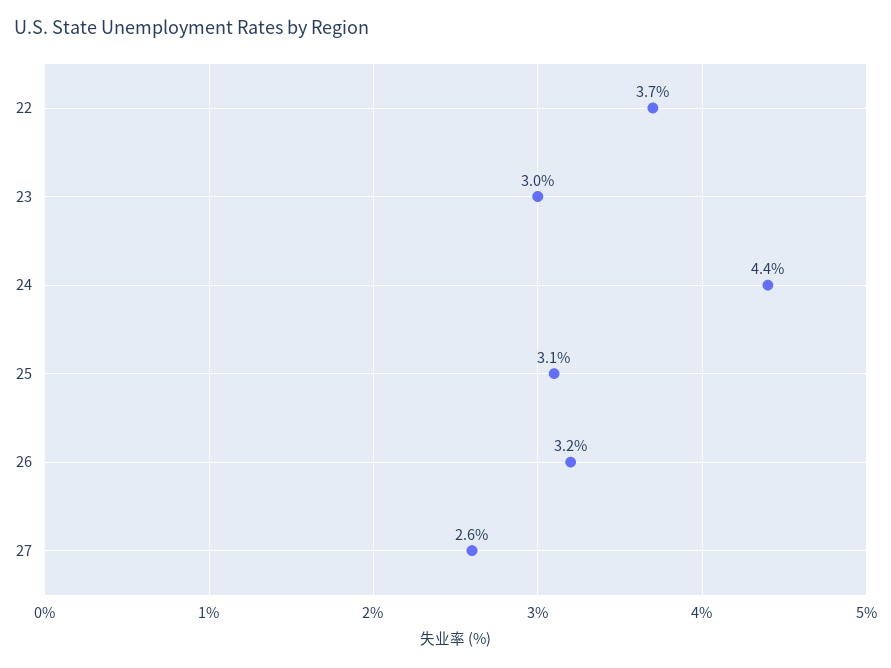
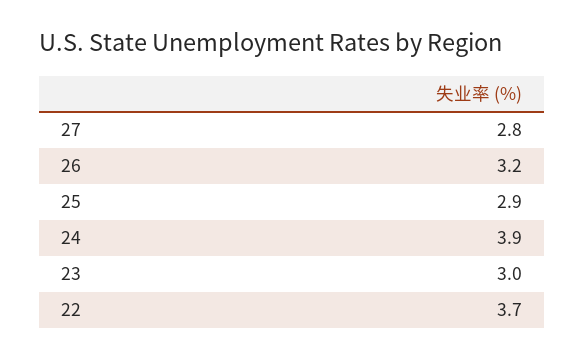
  {
    "22": 3.7,
    "23": 3,
-   "24": 4.4,
+   "24": 3.9,
-   "25": 3.1,
+   "25": 2.9,
    "26": 3.2,
-   "27": 2.6
+   "27": 2.8
  }

